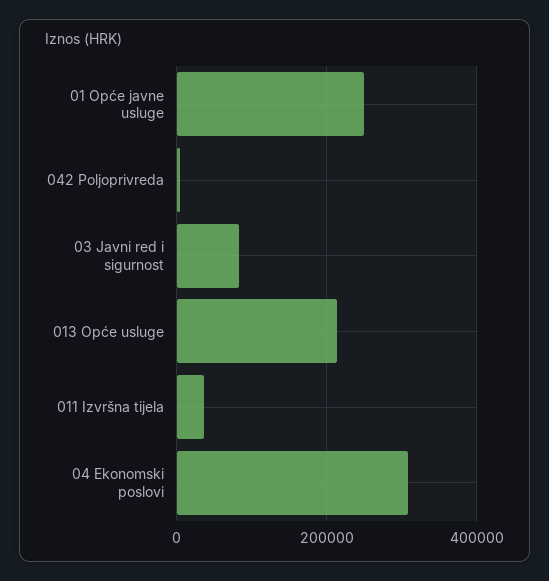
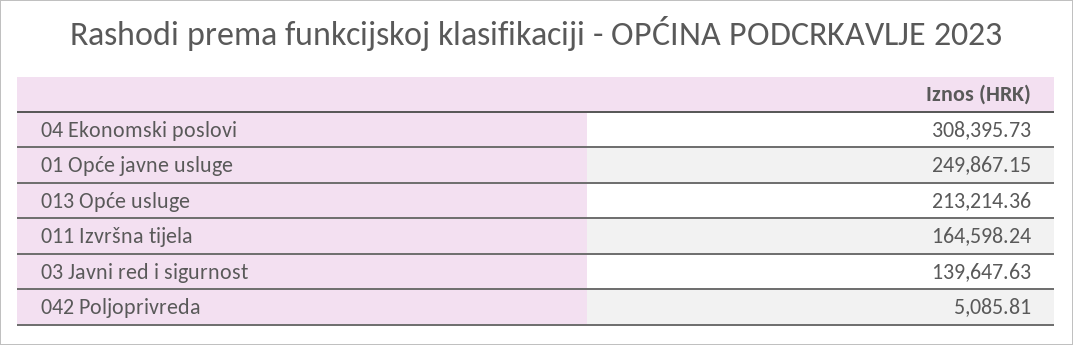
  {
    "01 Opće javne usluge": 249867.15,
    "042 Poljoprivreda": 5085.81,
-   "03 Javni red i sigurnost": 80000,
+   "03 Javni red i sigurnost": 139647.63,
    "013 Opće usluge": 213214.36,
-   "011 Izvršna tijela": 40000,
+   "011 Izvršna tijela": 164598.24,
    "04 Ekonomski poslovi": 308395.73
  }

